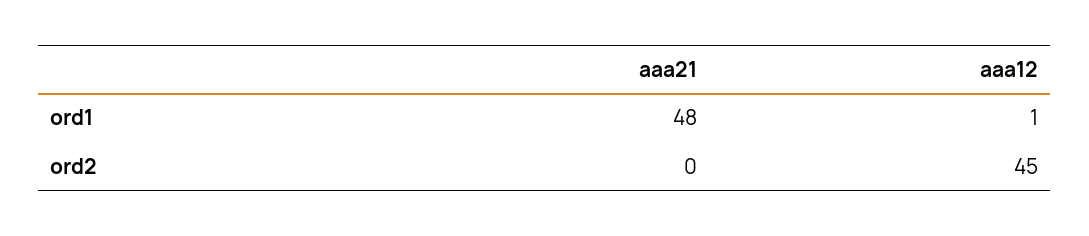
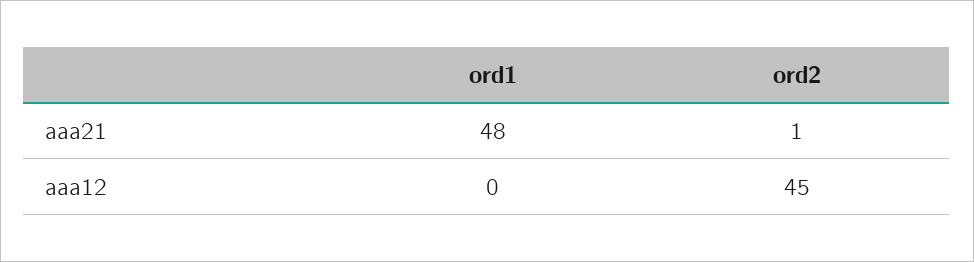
  {
    "aaa21": {
      "ord1": 48,
-     "ord2": 0
+     "ord2": 1
    },
    "aaa12": {
-     "ord1": 1,
+     "ord1": 0,
      "ord2": 45
    }
  }

